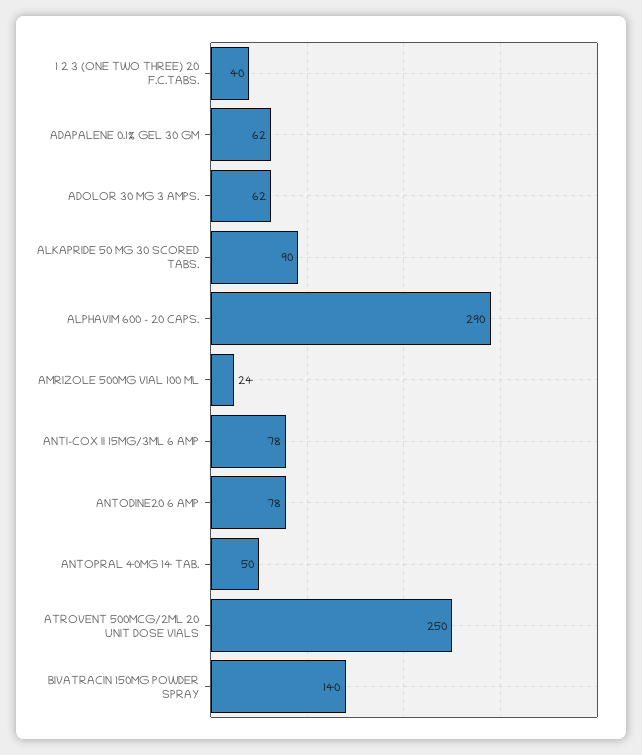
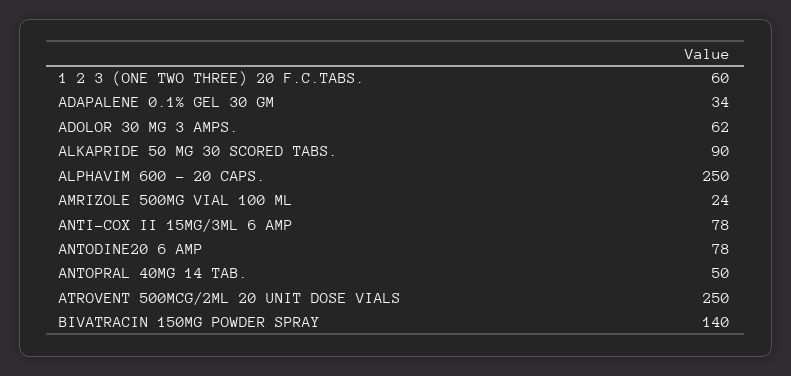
  {
-   "1 2 3 (ONE TWO THREE) 20 F.C.TABS.": 40,
+   "1 2 3 (ONE TWO THREE) 20 F.C.TABS.": 60,
-   "ADAPALENE 0.1% GEL 30 GM": 62,
+   "ADAPALENE 0.1% GEL 30 GM": 34,
    "ADOLOR 30 MG 3 AMPS.": 62,
    "ALKAPRIDE 50 MG 30 SCORED TABS.": 90,
-   "ALPHAVIM 600 - 20 CAPS.": 290,
+   "ALPHAVIM 600 - 20 CAPS.": 250,
    "AMRIZOLE 500MG VIAL 100 ML": 24,
    "ANTI-COX II 15MG/3ML 6 AMP": 78,
    "ANTODINE20 6 AMP": 78,
    "ANTOPRAL 40MG 14 TAB.": 50,
    "ATROVENT 500MCG/2ML 20 UNIT DOSE VIALS": 250,
    "BIVATRACIN 150MG POWDER SPRAY": 140
  }

